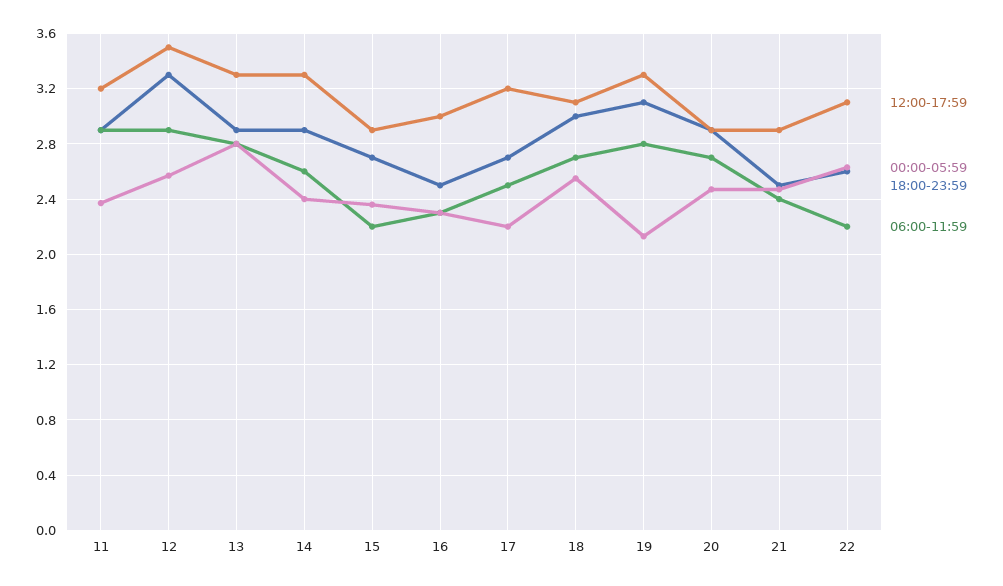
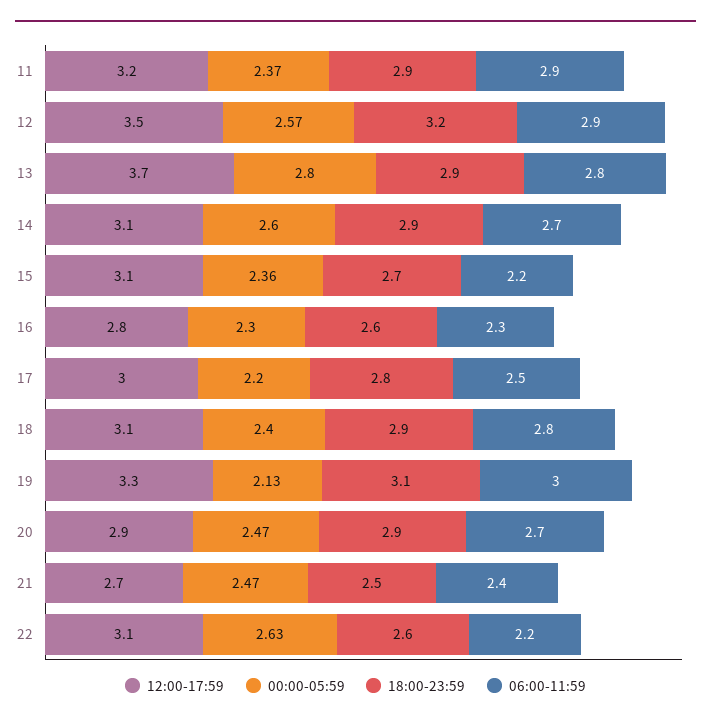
  {
    "12:00-17:59": {
      "11": 3.2,
      "12": 3.5,
-     "13": 3.3,
+     "13": 3.7,
-     "14": 3.3,
+     "14": 3.1,
-     "15": 2.9,
+     "15": 3.1,
-     "16": 3,
+     "16": 2.8,
-     "17": 3.2,
+     "17": 3,
      "18": 3.1,
      "19": 3.3,
      "20": 2.9,
-     "21": 2.9,
+     "21": 2.7,
      "22": 3.1
    },
    "00:00-05:59": {
      "11": 2.37,
      "12": 2.57,
      "13": 2.8,
-     "14": 2.4,
+     "14": 2.6,
      "15": 2.36,
      "16": 2.3,
      "17": 2.2,
-     "18": 2.55,
+     "18": 2.4,
      "19": 2.13,
      "20": 2.47,
      "21": 2.47,
      "22": 2.63
    },
    "18:00-23:59": {
      "11": 2.9,
-     "12": 3.3,
+     "12": 3.2,
      "13": 2.9,
      "14": 2.9,
      "15": 2.7,
-     "16": 2.5,
+     "16": 2.6,
-     "17": 2.7,
+     "17": 2.8,
-     "18": 3,
+     "18": 2.9,
      "19": 3.1,
      "20": 2.9,
      "21": 2.5,
      "22": 2.6
    },
    "06:00-11:59": {
      "11": 2.9,
      "12": 2.9,
      "13": 2.8,
-     "14": 2.6,
+     "14": 2.7,
      "15": 2.2,
      "16": 2.3,
      "17": 2.5,
-     "18": 2.7,
+     "18": 2.8,
-     "19": 2.8,
+     "19": 3,
      "20": 2.7,
      "21": 2.4,
      "22": 2.2
    }
  }

